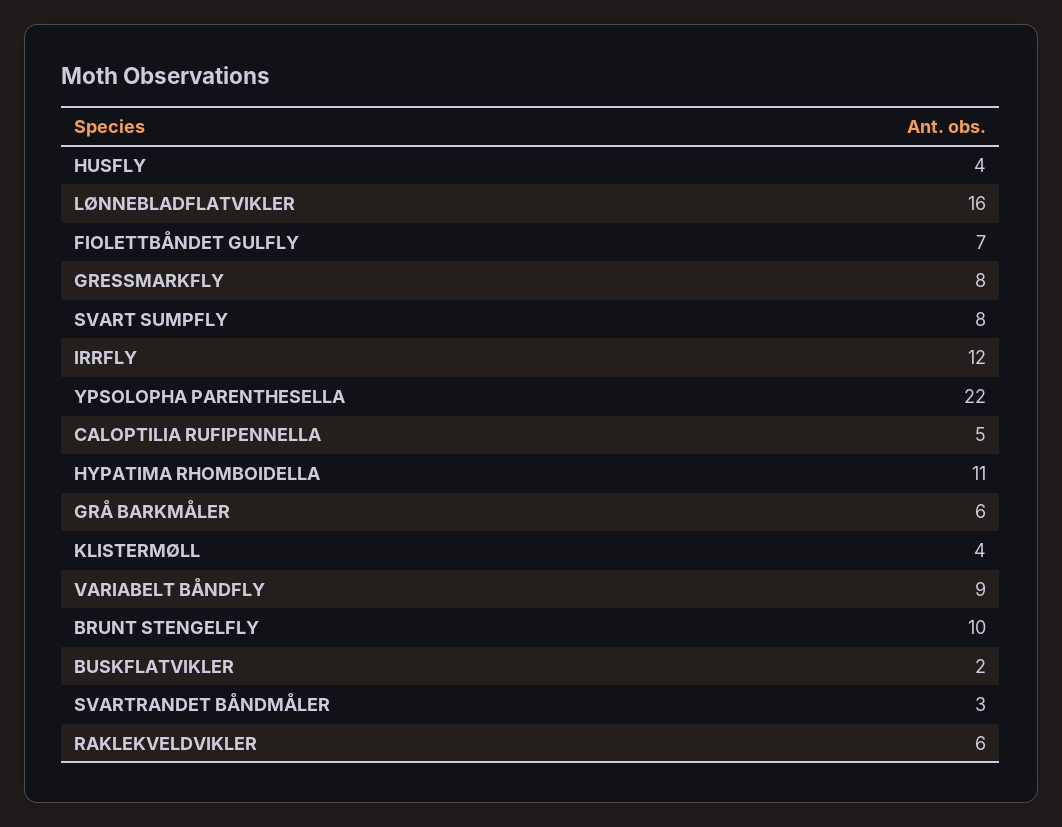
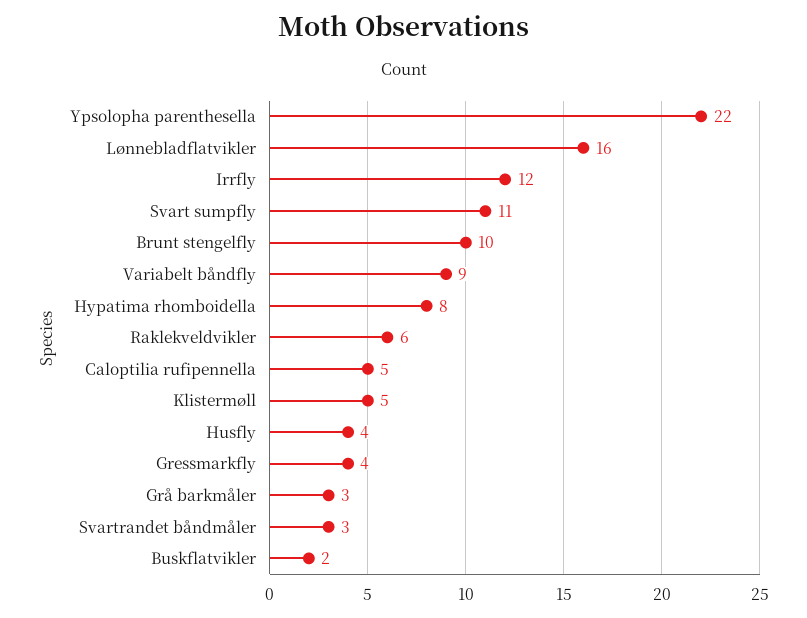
  {
    "HUSFLY": 4,
    "LØNNEBLADFLATVIKLER": 16,
-   "FIOLETTBÅNDET GULFLY": 7,
-   "GRESSMARKFLY": 8,
+   "GRESSMARKFLY": 4,
-   "SVART SUMPFLY": 8,
+   "SVART SUMPFLY": 11,
    "IRRFLY": 12,
    "YPSOLOPHA PARENTHESELLA": 22,
    "CALOPTILIA RUFIPENNELLA": 5,
-   "HYPATIMA RHOMBOIDELLA": 11,
+   "HYPATIMA RHOMBOIDELLA": 8,
-   "GRÅ BARKMÅLER": 6,
+   "GRÅ BARKMÅLER": 3,
-   "KLISTERMØLL": 4,
+   "KLISTERMØLL": 5,
    "VARIABELT BÅNDFLY": 9,
    "BRUNT STENGELFLY": 10,
    "BUSKFLATVIKLER": 2,
    "SVARTRANDET BÅNDMÅLER": 3,
    "RAKLEKVELDVIKLER": 6
  }

